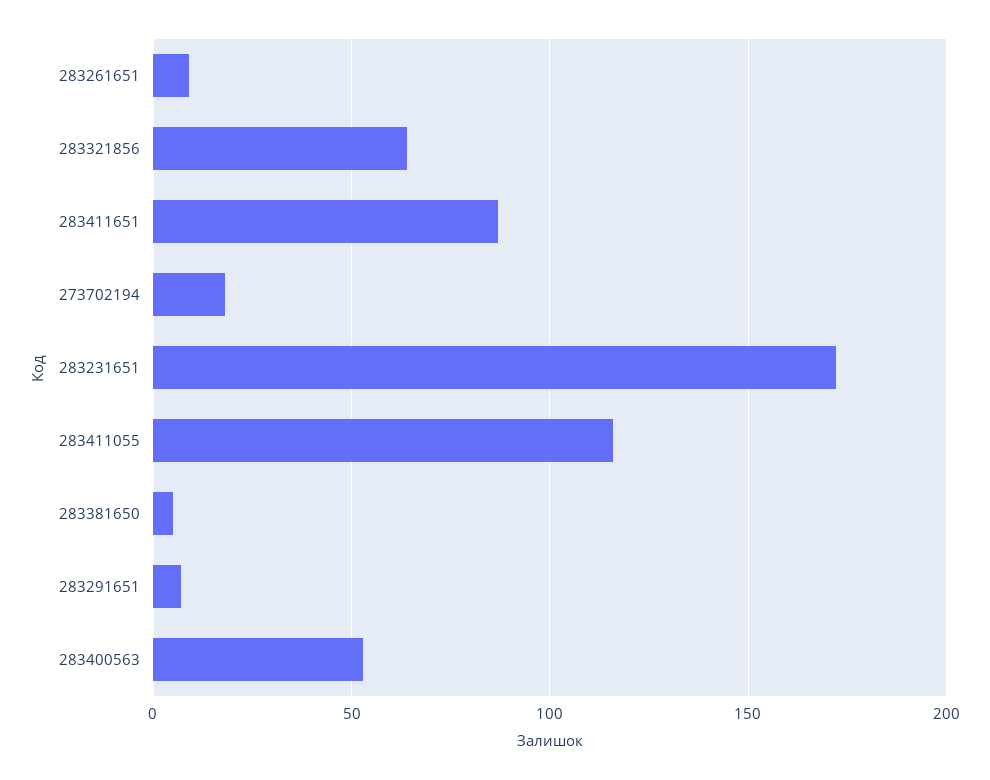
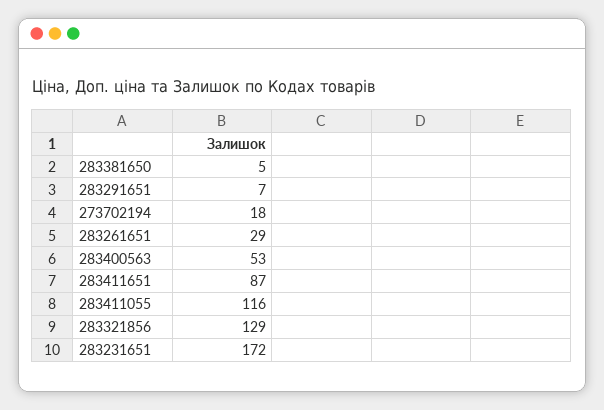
  {
-   "283261651": 10,
+   "283261651": 29,
-   "283321856": 65,
+   "283321856": 129,
    "283411651": 87,
    "273702194": 18,
    "283231651": 172,
    "283411055": 116,
    "283381650": 5,
    "283291651": 7,
    "283400563": 53
  }

